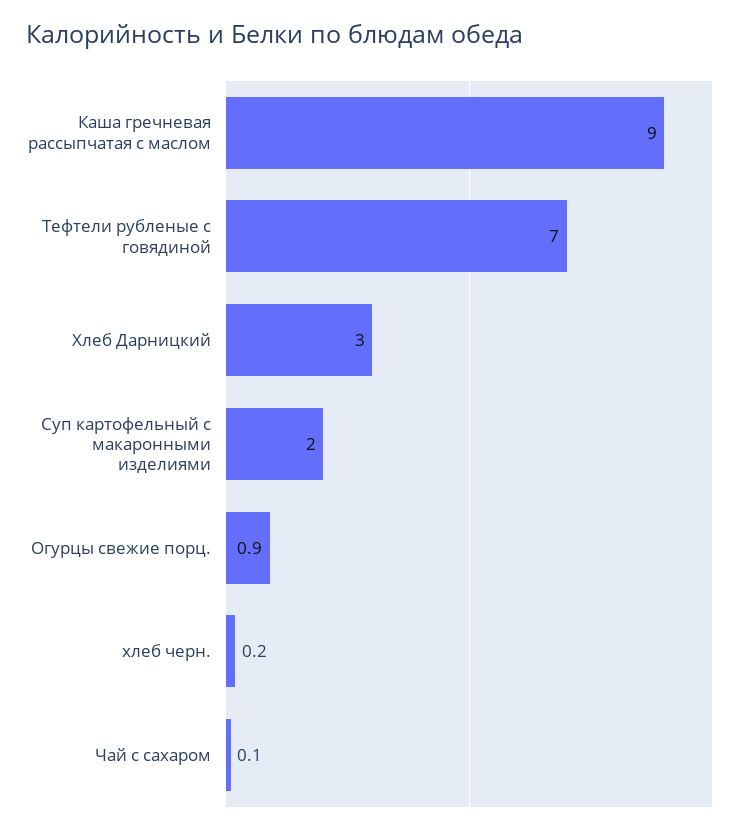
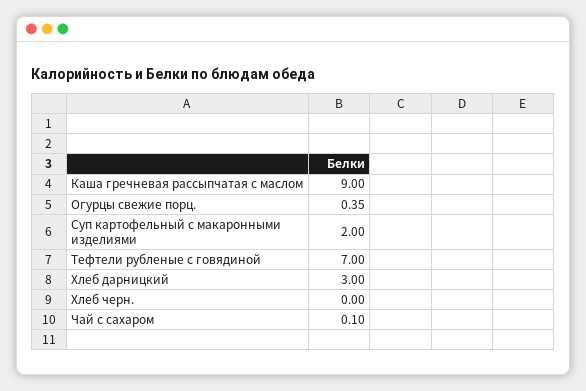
  {
    "Каша гречневая рассыпчатая с маслом": 9,
    "Тефтели рубленые с говядиной": 7,
    "Хлеб Дарницкий": 3,
    "Суп картофельный с макаронными изделиями": 2,
-   "Огурцы свежие порц.": 0.9,
+   "Огурцы свежие порц.": 0.35,
-   "хлеб черн.": 0.2,
+   "хлеб черн.": 0,
    "Чай с сахаром": 0.1
  }

